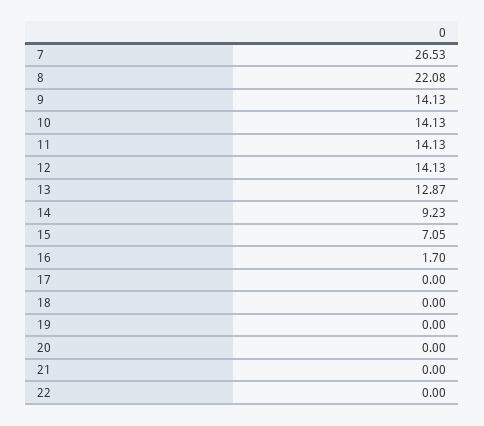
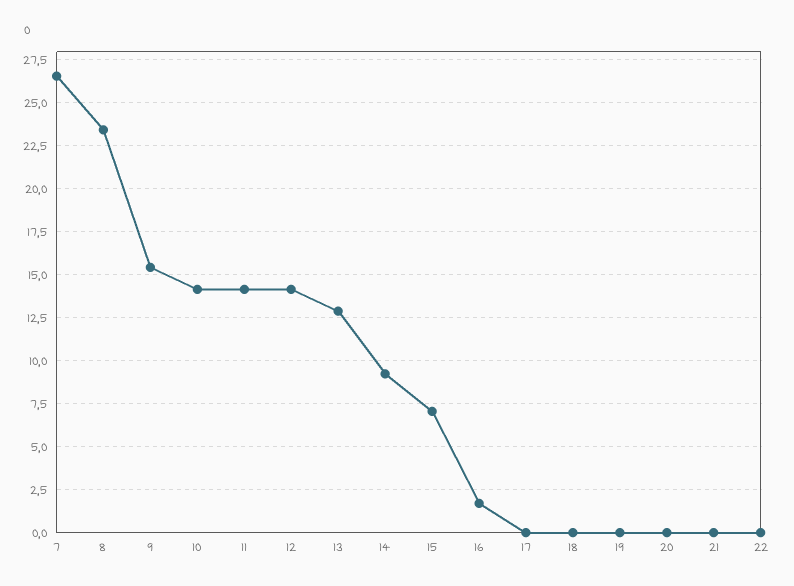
  {
    "7": 26.53,
-   "8": 22.08,
+   "8": 23.5,
-   "9": 14.13,
+   "9": 15.5,
    "10": 14.13,
    "11": 14.13,
    "12": 14.13,
    "13": 12.87,
    "14": 9.23,
    "15": 7.05,
    "16": 1.7,
    "17": 0,
    "18": 0,
    "19": 0,
    "20": 0,
    "21": 0,
    "22": 0
  }

